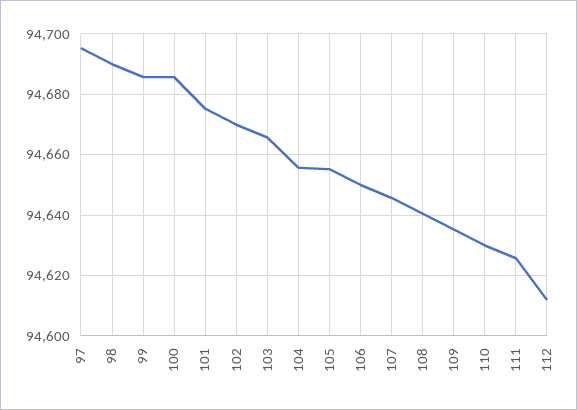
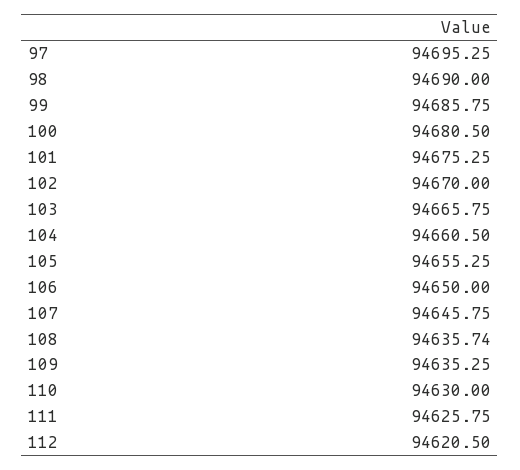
  {
    "97": 94695.25,
    "98": 94690,
    "99": 94685.75,
-   "100": 94686,
+   "100": 94680.5,
    "101": 94675.25,
    "102": 94670,
    "103": 94665.75,
-   "104": 94656,
+   "104": 94660.5,
    "105": 94655.25,
    "106": 94650,
    "107": 94645.75,
-   "108": 94640,
+   "108": 94635.74,
    "109": 94635.25,
    "110": 94630,
    "111": 94625.75,
-   "112": 94612
+   "112": 94620.5
  }

